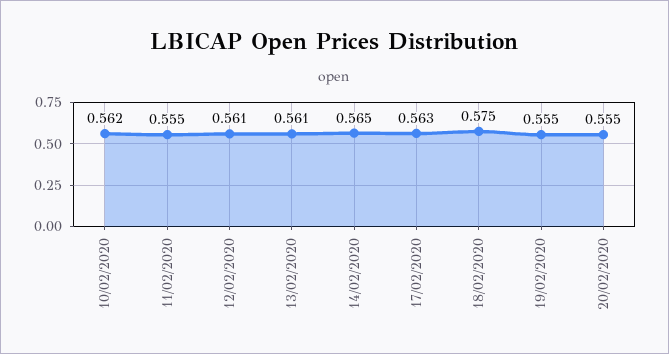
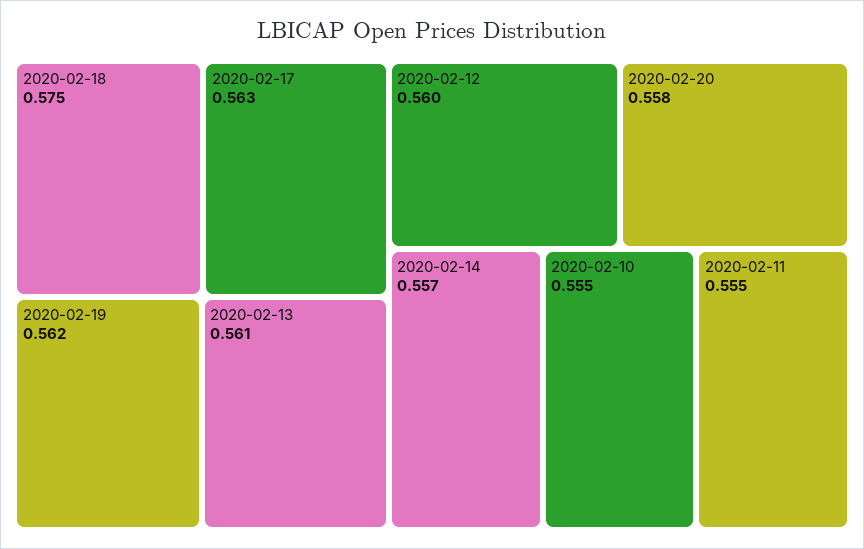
  {
-   "10/02/2020": 0.562,
+   "10/02/2020": 0.555,
    "11/02/2020": 0.555,
-   "12/02/2020": 0.561,
+   "12/02/2020": 0.56,
    "13/02/2020": 0.561,
-   "14/02/2020": 0.565,
+   "14/02/2020": 0.557,
    "17/02/2020": 0.563,
    "18/02/2020": 0.575,
-   "19/02/2020": 0.555,
+   "19/02/2020": 0.562,
-   "20/02/2020": 0.555
+   "20/02/2020": 0.558
  }

